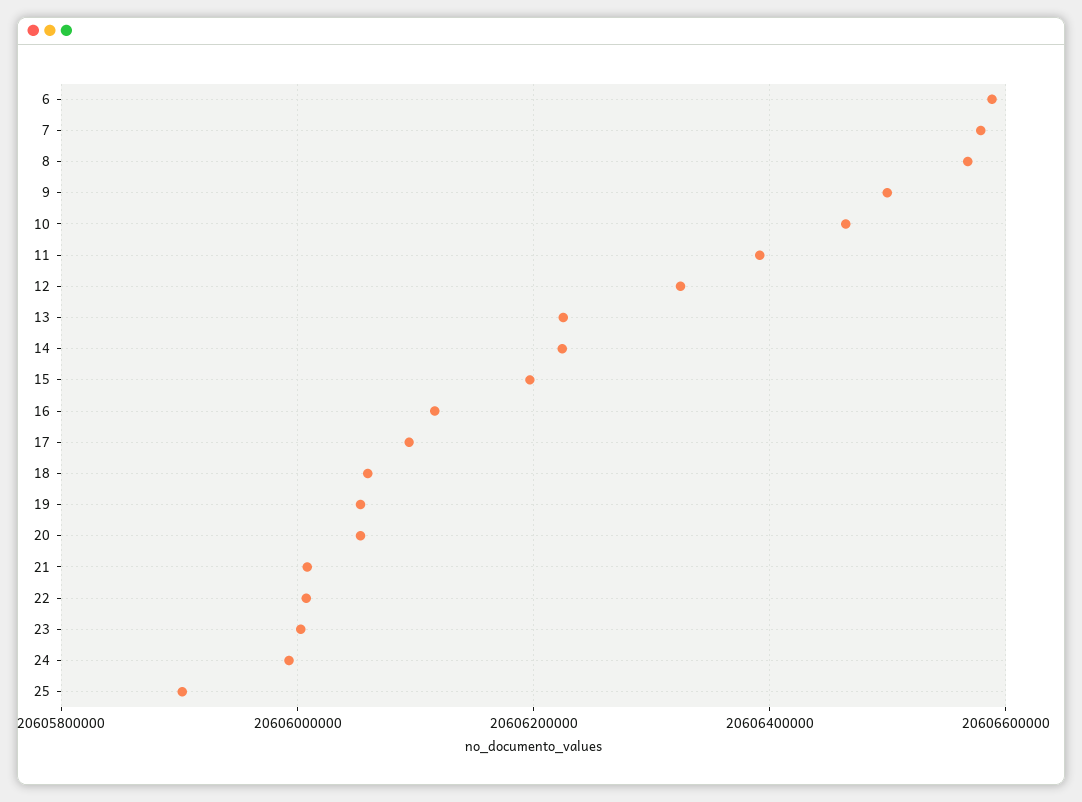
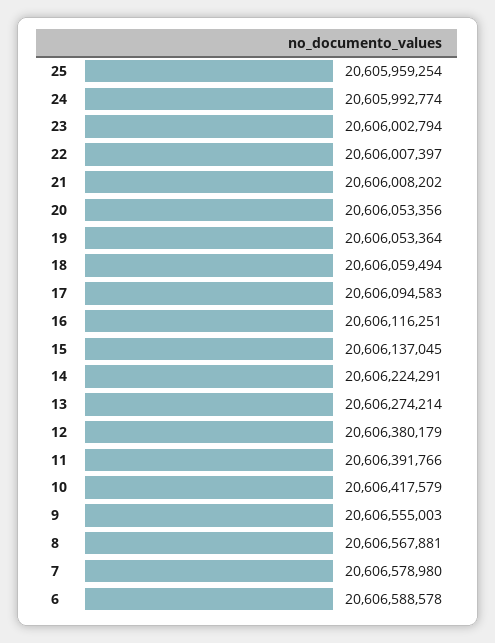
  {
    "6": 20606588578,
    "7": 20606578980,
    "8": 20606567881,
-   "9": 20606500000,
+   "9": 20606555003,
-   "10": 20606460000,
+   "10": 20606417579,
    "11": 20606391766,
-   "12": 20606320000,
+   "12": 20606380179,
-   "13": 20606220000,
+   "13": 20606274214,
    "14": 20606224291,
-   "15": 20606200000,
+   "15": 20606137045,
    "16": 20606116251,
    "17": 20606094583,
    "18": 20606059494,
    "19": 20606053364,
    "20": 20606053356,
    "21": 20606008202,
    "22": 20606007397,
    "23": 20606002794,
    "24": 20605992774,
-   "25": 20605900000
+   "25": 20605959254
  }

